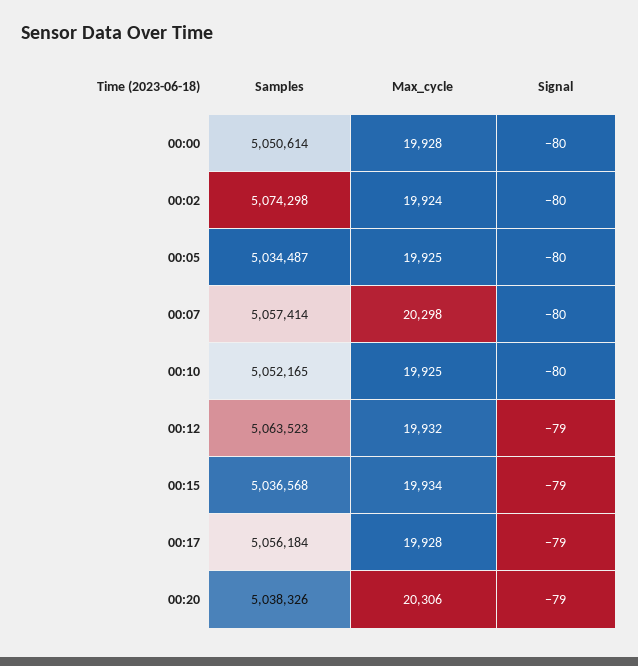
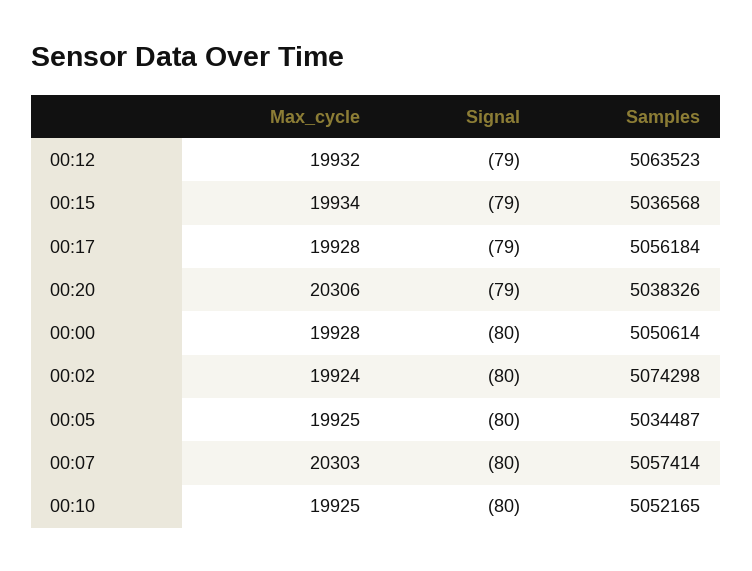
  {
    "Samples": {
      "00:00": 5050614,
      "00:02": 5074298,
      "00:05": 5034487,
      "00:07": 5057414,
      "00:10": 5052165,
      "00:12": 5063523,
      "00:15": 5036568,
      "00:17": 5056184,
      "00:20": 5038326
    },
    "Max_cycle": {
      "00:00": 19928,
      "00:02": 19924,
      "00:05": 19925,
-     "00:07": 20298,
+     "00:07": 20303,
      "00:10": 19925,
      "00:12": 19932,
      "00:15": 19934,
      "00:17": 19928,
      "00:20": 20306
    },
    "Signal": {
      "00:00": -80,
      "00:02": -80,
      "00:05": -80,
      "00:07": -80,
      "00:10": -80,
      "00:12": -79,
      "00:15": -79,
      "00:17": -79,
      "00:20": -79
    }
  }

